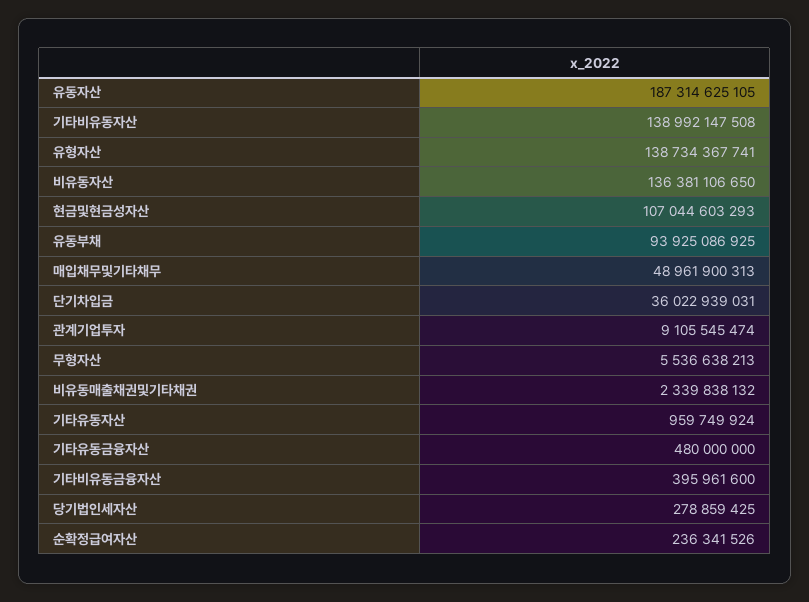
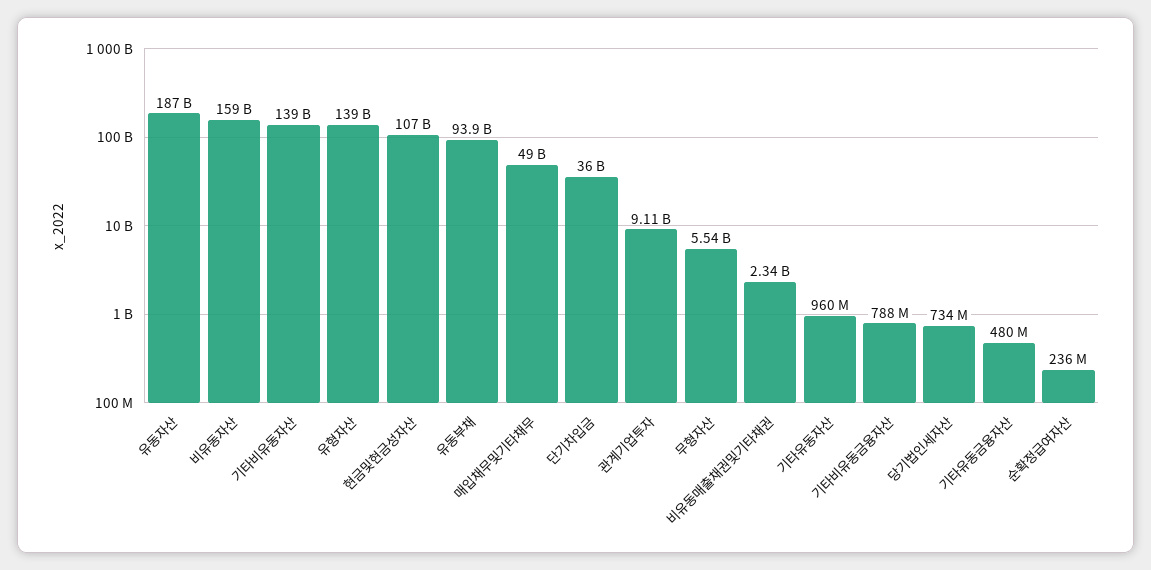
  {
    "유동자산": 187314625105,
    "기타비유동자산": 138992147508,
    "유형자산": 138734367741,
-   "비유동자산": 136381106650,
+   "비유동자산": 159000000000,
    "현금및현금성자산": 107044603293,
    "유동부채": 93925086925,
    "매입채무및기타채무": 48961900313,
    "단기차입금": 36022939031,
    "관계기업투자": 9105545474,
    "무형자산": 5536638213,
    "비유동매출채권및기타채권": 2339838132,
    "기타유동자산": 959749924,
    "기타유동금융자산": 480000000,
-   "기타비유동금융자산": 395961600,
+   "기타비유동금융자산": 788000000,
-   "당기법인세자산": 278859425,
+   "당기법인세자산": 734000000,
    "순확정급여자산": 236341526
  }

